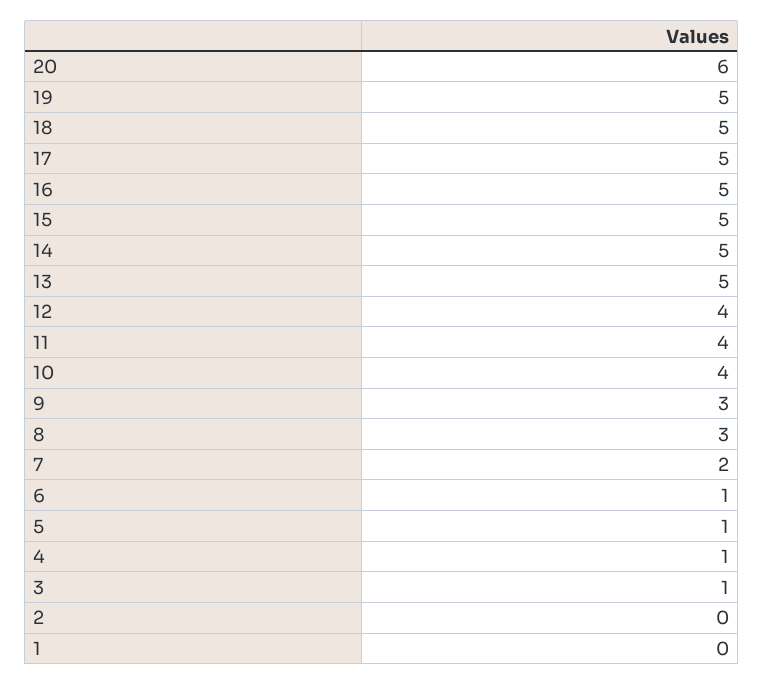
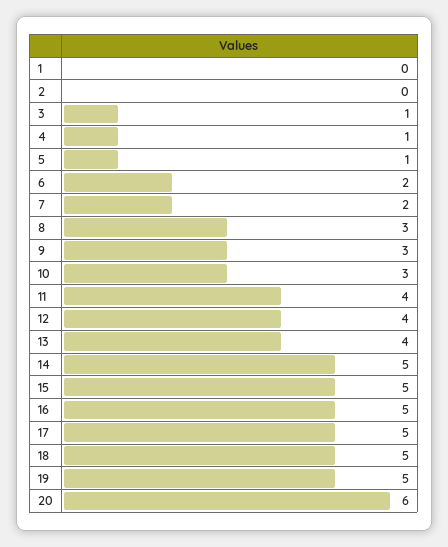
  {
    "20": 6,
    "19": 5,
    "18": 5,
    "17": 5,
    "16": 5,
    "15": 5,
    "14": 5,
-   "13": 5,
+   "13": 4,
    "12": 4,
    "11": 4,
-   "10": 4,
+   "10": 3,
    "9": 3,
    "8": 3,
    "7": 2,
-   "6": 1,
+   "6": 2,
    "5": 1,
    "4": 1,
    "3": 1,
    "2": 0,
    "1": 0
  }

